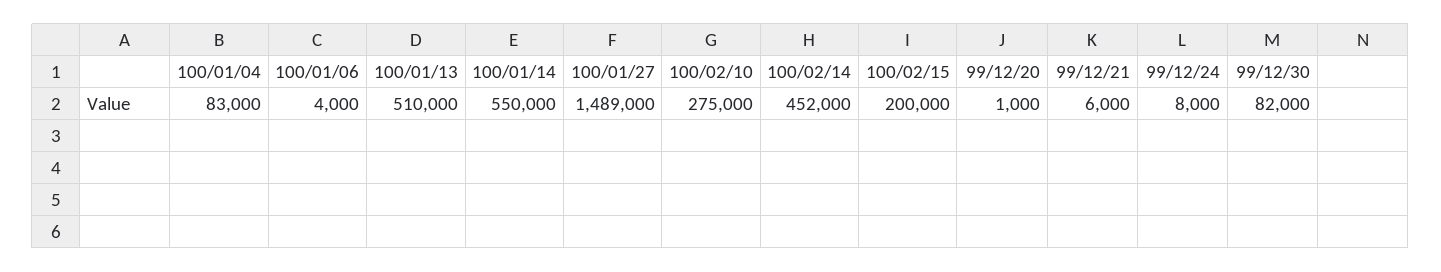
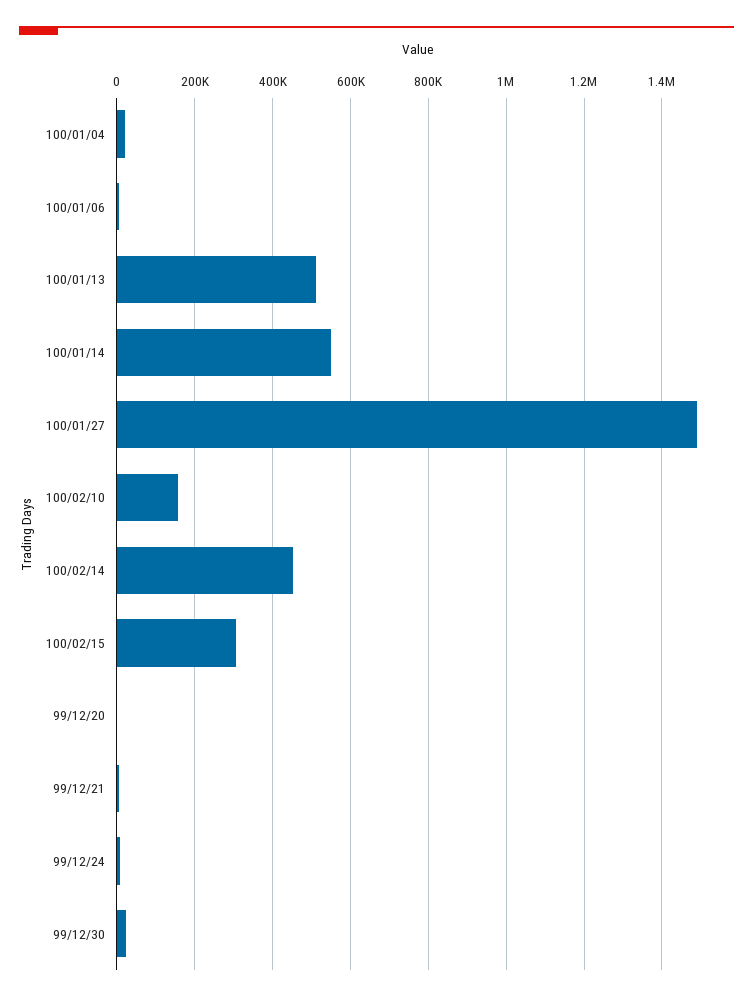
  {
-   "100/01/04": 83000,
+   "100/01/04": 20000,
    "100/01/06": 4000,
    "100/01/13": 510000,
    "100/01/14": 550000,
    "100/01/27": 1489000,
-   "100/02/10": 275000,
+   "100/02/10": 160000,
    "100/02/14": 452000,
-   "100/02/15": 200000,
+   "100/02/15": 300000,
    "99/12/20": 1000,
    "99/12/21": 6000,
    "99/12/24": 8000,
-   "99/12/30": 82000
+   "99/12/30": 20000
  }

